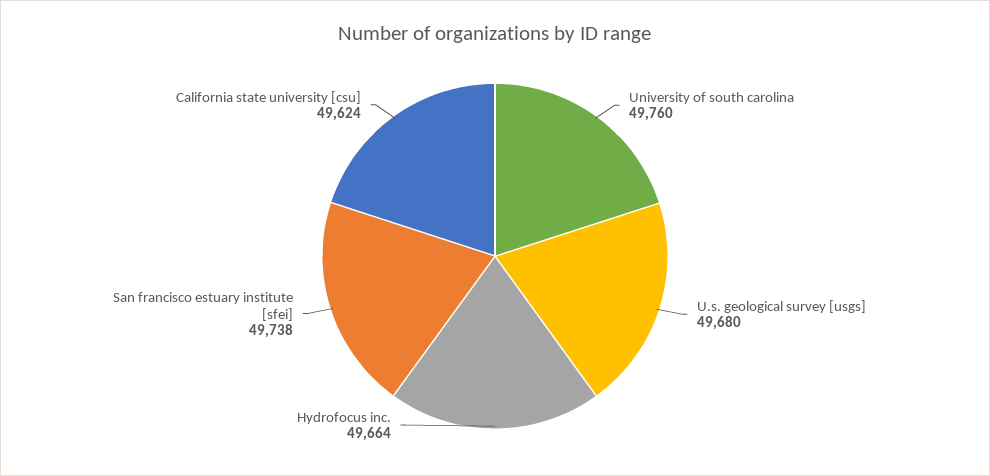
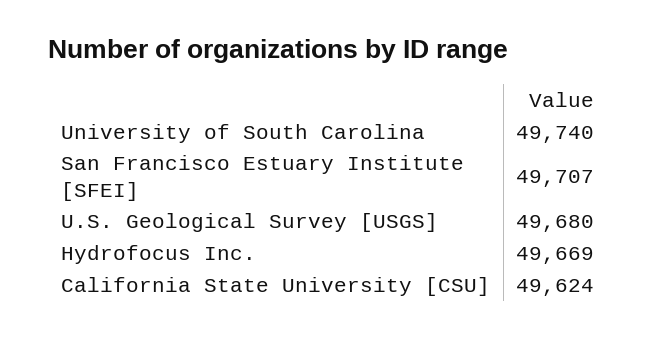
  {
-   "University of south carolina": 49760,
+   "University of south carolina": 49740,
    "U.s. geological survey [usgs]": 49680,
-   "Hydrofocus inc.": 49664,
+   "Hydrofocus inc.": 49669,
-   "San francisco estuary institute [sfei]": 49738,
+   "San francisco estuary institute [sfei]": 49707,
    "California state university [csu]": 49624
  }

